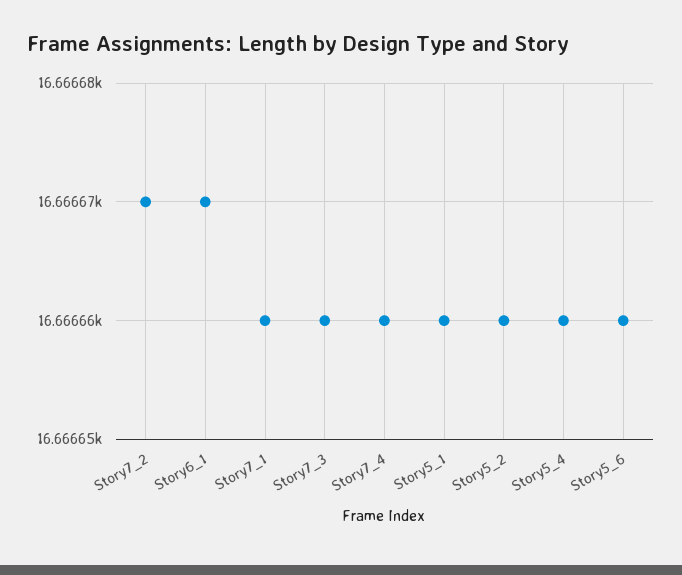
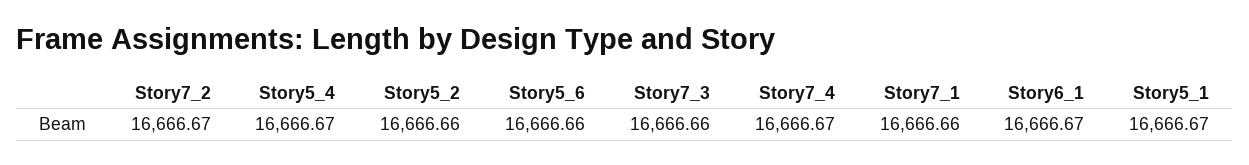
  {
    "Story7_2": 16666.67,
    "Story6_1": 16666.67,
    "Story7_1": 16666.66,
    "Story7_3": 16666.66,
-   "Story7_4": 16666.66,
+   "Story7_4": 16666.67,
-   "Story5_1": 16666.66,
+   "Story5_1": 16666.67,
    "Story5_2": 16666.66,
-   "Story5_4": 16666.66,
+   "Story5_4": 16666.67,
    "Story5_6": 16666.66
  }

